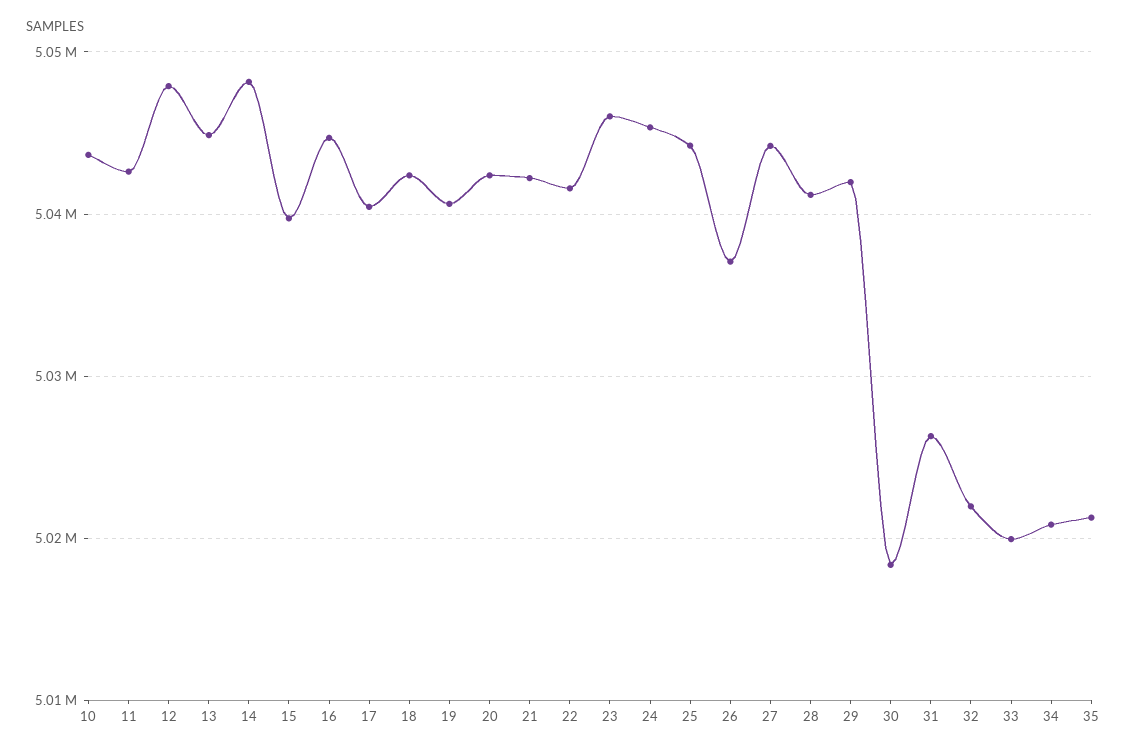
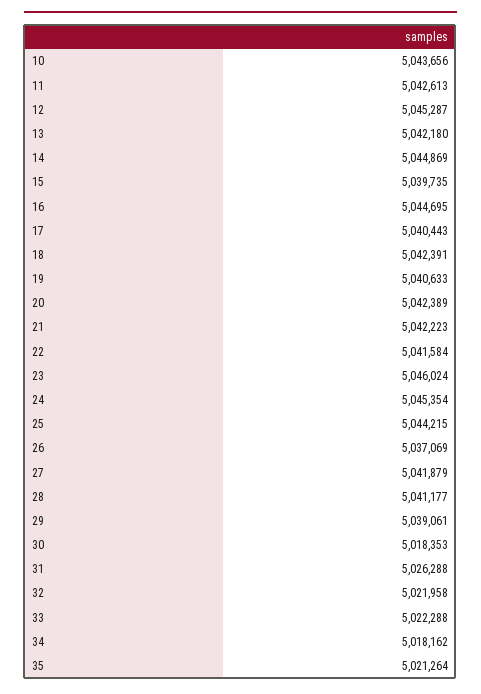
  {
    "10": 5043656,
    "11": 5042613,
-   "12": 5048000,
+   "12": 5045287,
-   "13": 5045000,
+   "13": 5042180,
-   "14": 5048000,
+   "14": 5044869,
    "15": 5039735,
    "16": 5044695,
    "17": 5040443,
    "18": 5042391,
    "19": 5040633,
    "20": 5042389,
    "21": 5042223,
    "22": 5041584,
    "23": 5046024,
    "24": 5045354,
    "25": 5044215,
    "26": 5037069,
-   "27": 5044000,
+   "27": 5041879,
    "28": 5041177,
-   "29": 5042000,
+   "29": 5039061,
    "30": 5018353,
    "31": 5026288,
    "32": 5021958,
-   "33": 5020000,
+   "33": 5022288,
-   "34": 5021000,
+   "34": 5018162,
    "35": 5021264
  }

